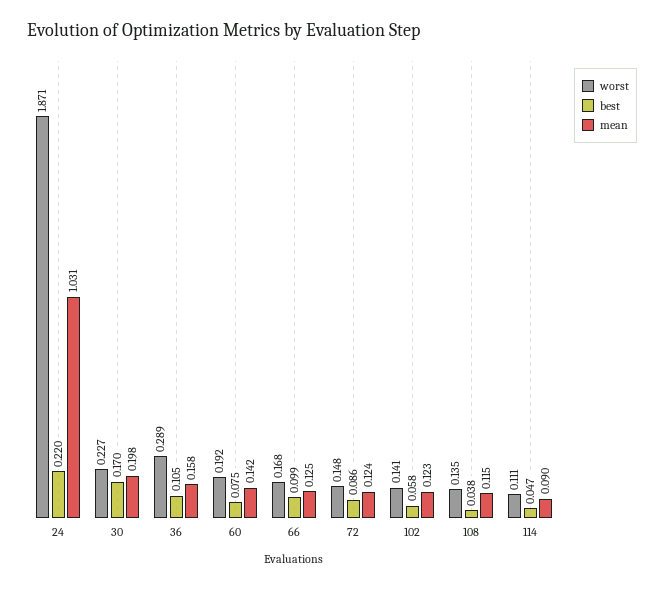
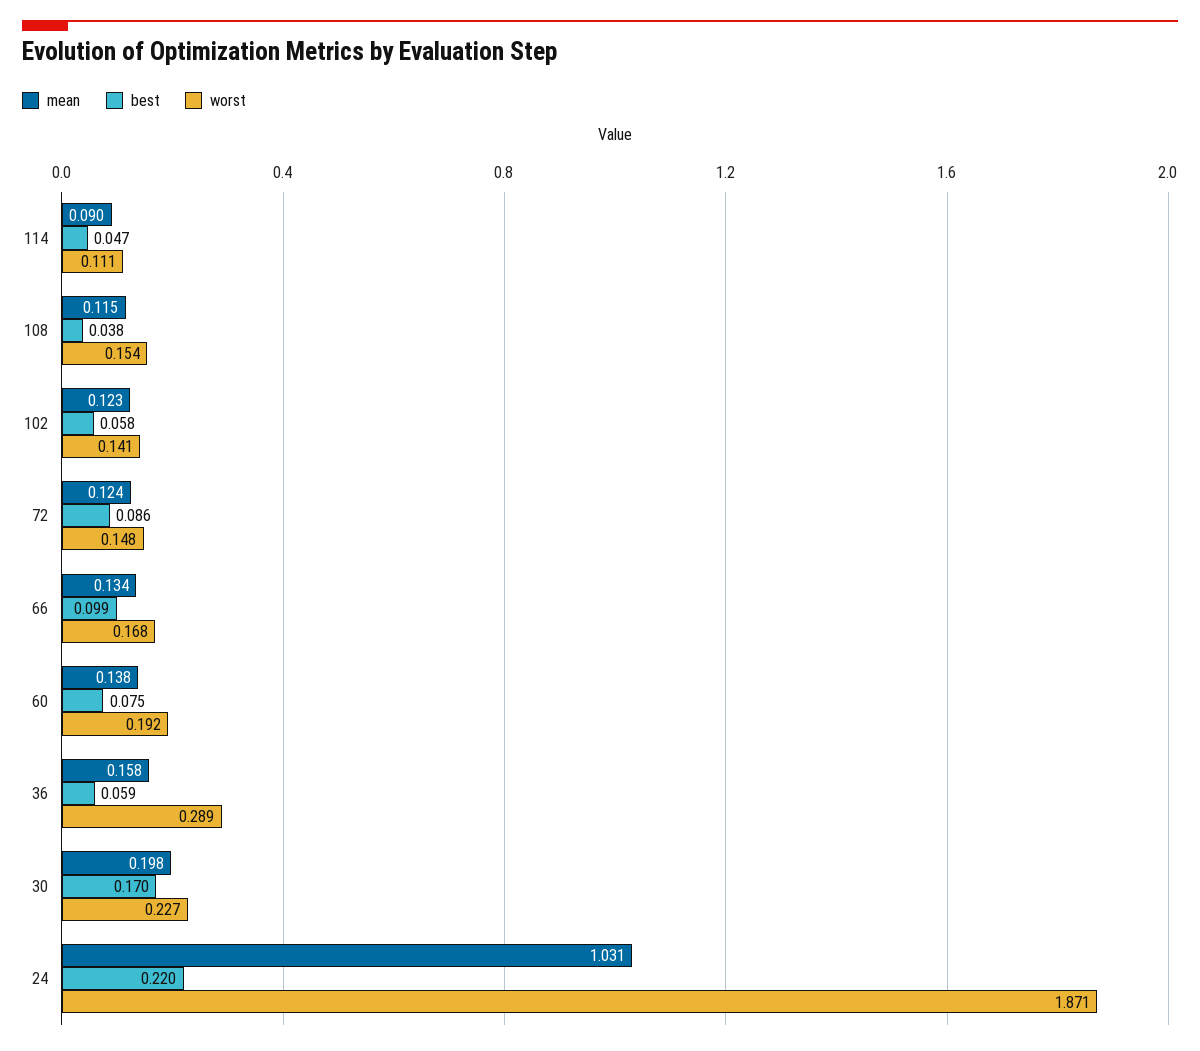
  {
    "worst": {
      "24": 1.871,
      "30": 0.227,
      "36": 0.289,
      "60": 0.192,
      "66": 0.168,
      "72": 0.148,
      "102": 0.141,
-     "108": 0.135,
+     "108": 0.154,
      "114": 0.111
    },
    "best": {
      "24": 0.22,
      "30": 0.17,
-     "36": 0.105,
+     "36": 0.059,
      "60": 0.075,
      "66": 0.099,
      "72": 0.086,
      "102": 0.058,
      "108": 0.038,
      "114": 0.047
    },
    "mean": {
      "24": 1.031,
      "30": 0.198,
      "36": 0.158,
-     "60": 0.142,
+     "60": 0.138,
-     "66": 0.125,
+     "66": 0.134,
      "72": 0.124,
      "102": 0.123,
      "108": 0.115,
      "114": 0.09
    }
  }

